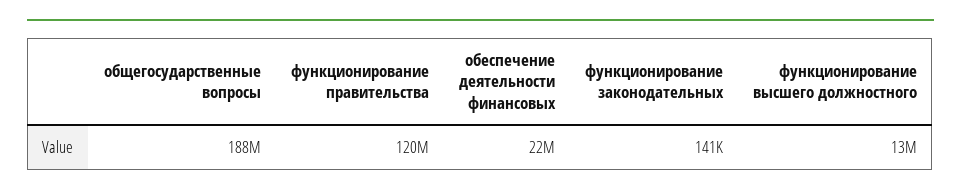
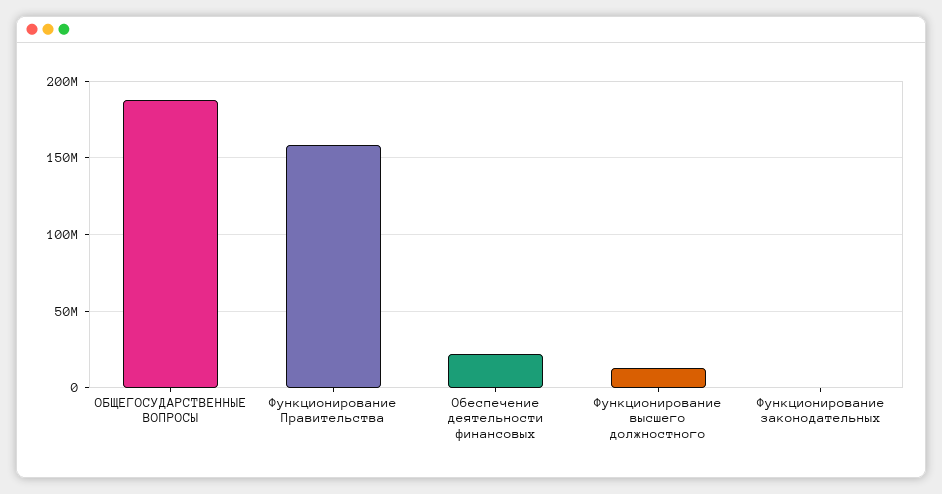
  {
    "общегосударственные вопросы": 188000000,
-   "функционирование правительства": 120000000,
+   "функционирование правительства": 160000000,
    "обеспечение деятельности финансовых": 22000000,
    "функционирование законодательных": 141000,
    "функционирование высшего должностного": 13000000
  }

